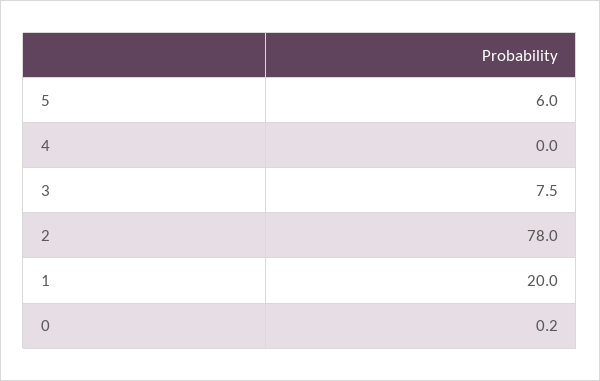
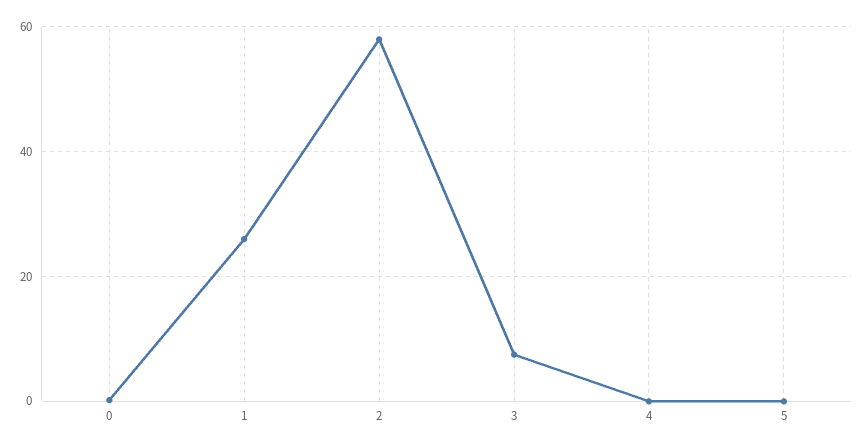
  {
-   "5": 6,
+   "5": 0,
    "4": 0,
    "3": 7.5,
-   "2": 78,
+   "2": 58,
-   "1": 20,
+   "1": 26,
    "0": 0.2
  }

